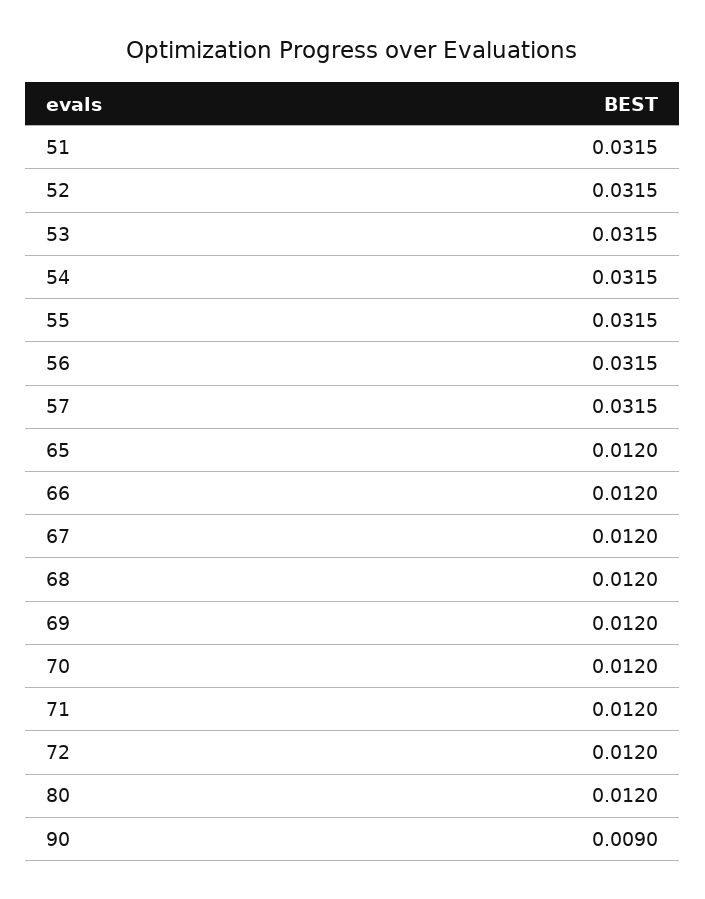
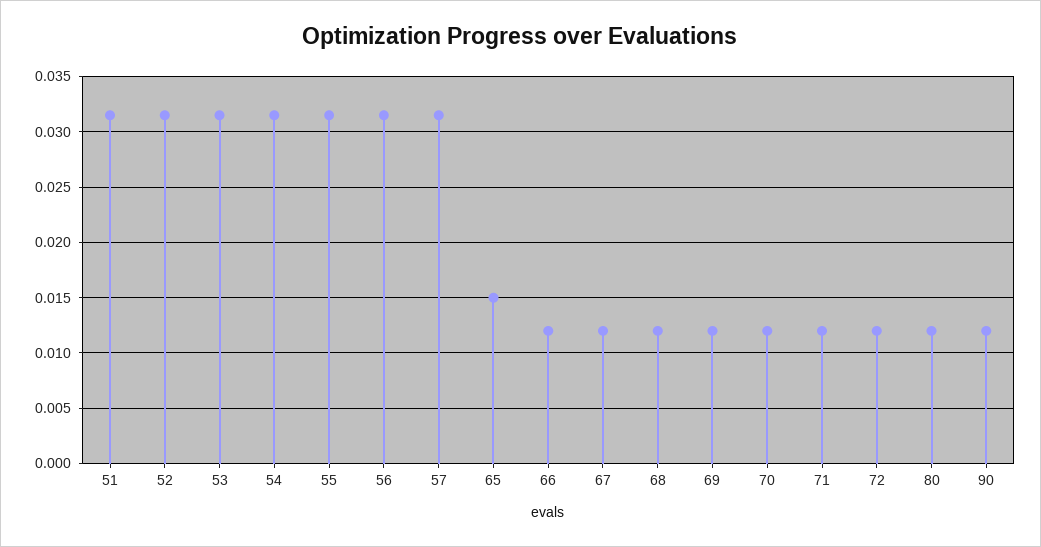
  {
    "51": 0.0315,
    "52": 0.0315,
    "53": 0.0315,
    "54": 0.0315,
    "55": 0.0315,
    "56": 0.0315,
    "57": 0.0315,
-   "65": 0.012,
+   "65": 0.015,
    "66": 0.012,
    "67": 0.012,
    "68": 0.012,
    "69": 0.012,
    "70": 0.012,
    "71": 0.012,
    "72": 0.012,
    "80": 0.012,
-   "90": 0.009
+   "90": 0.012
  }

